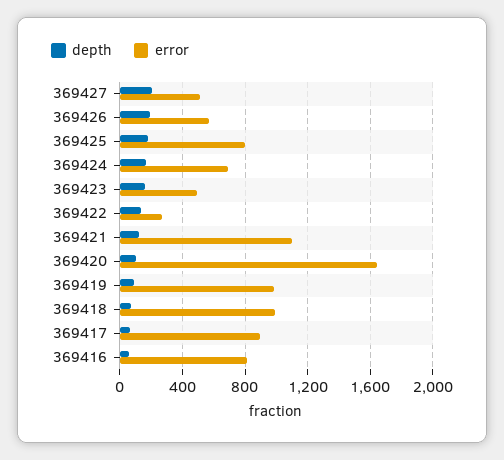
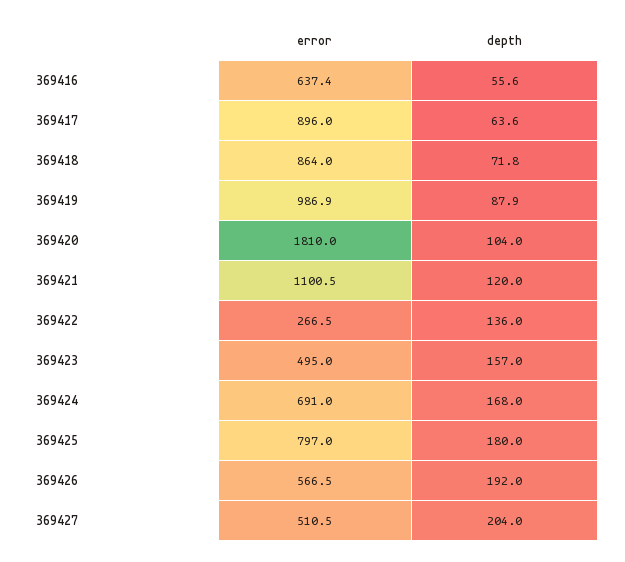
  {
    "depth": {
      "369427": 204,
      "369426": 192,
      "369425": 180,
      "369424": 168,
      "369423": 157,
      "369422": 136,
      "369421": 120,
      "369420": 104,
      "369419": 87.9,
      "369418": 71.8,
      "369417": 63.6,
      "369416": 55.6
    },
    "error": {
      "369427": 510.5,
      "369426": 566.5,
      "369425": 797,
      "369424": 691,
      "369423": 495,
      "369422": 266.5,
      "369421": 1100.5,
-     "369420": 1650,
+     "369420": 1810,
      "369419": 986.9,
-     "369418": 1000,
+     "369418": 864,
      "369417": 896,
-     "369416": 800
+     "369416": 637.4
    }
  }

